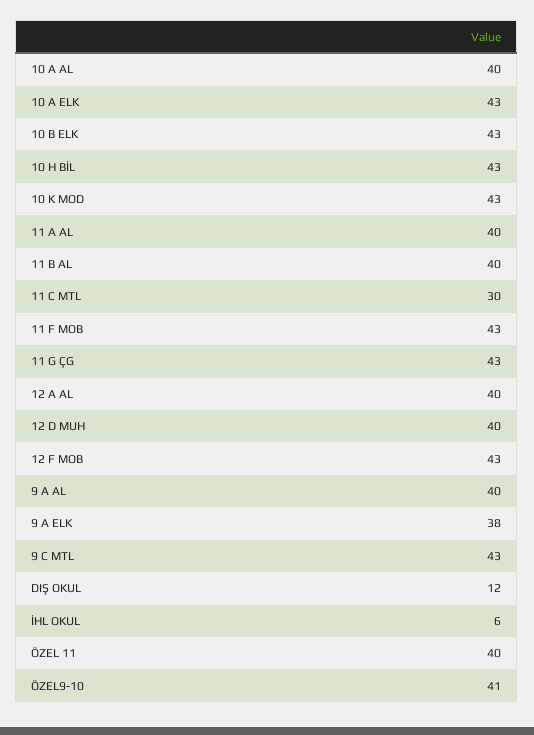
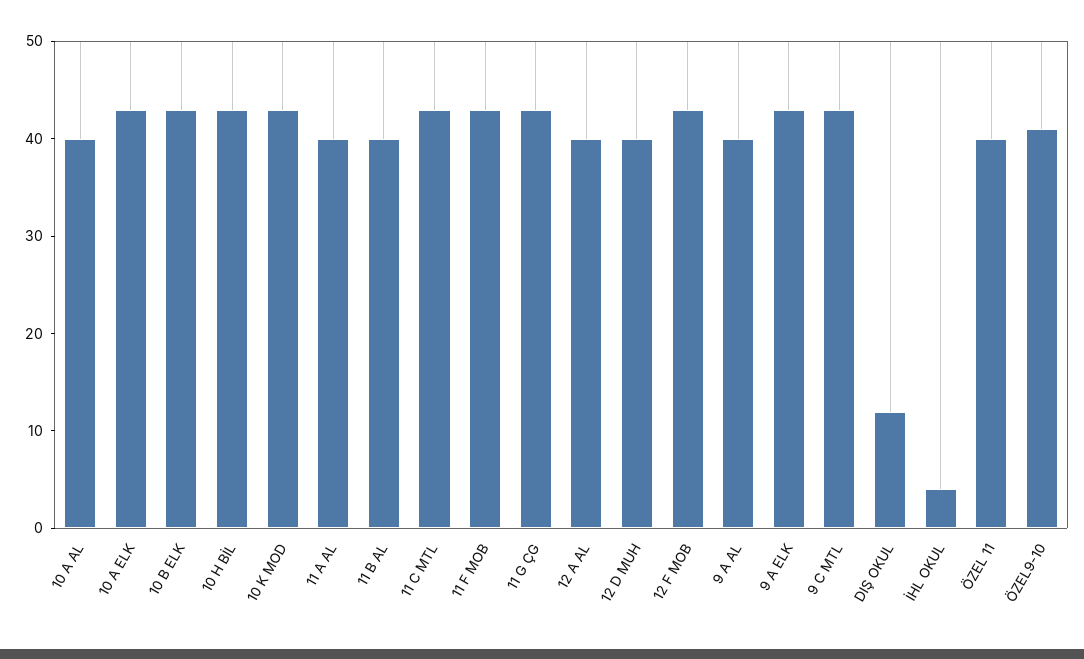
  {
    "10 A AL": 40,
    "10 A ELK": 43,
    "10 B ELK": 43,
    "10 H BİL": 43,
    "10 K MOD": 43,
    "11 A AL": 40,
    "11 B AL": 40,
-   "11 C MTL": 30,
+   "11 C MTL": 43,
    "11 F MOB": 43,
    "11 G ÇG": 43,
    "12 A AL": 40,
    "12 D MUH": 40,
    "12 F MOB": 43,
    "9 A AL": 40,
-   "9 A ELK": 38,
+   "9 A ELK": 43,
    "9 C MTL": 43,
    "DIŞ OKUL": 12,
-   "İHL OKUL": 6,
+   "İHL OKUL": 4,
    "ÖZEL 11": 40,
    "ÖZEL9-10": 41
  }

